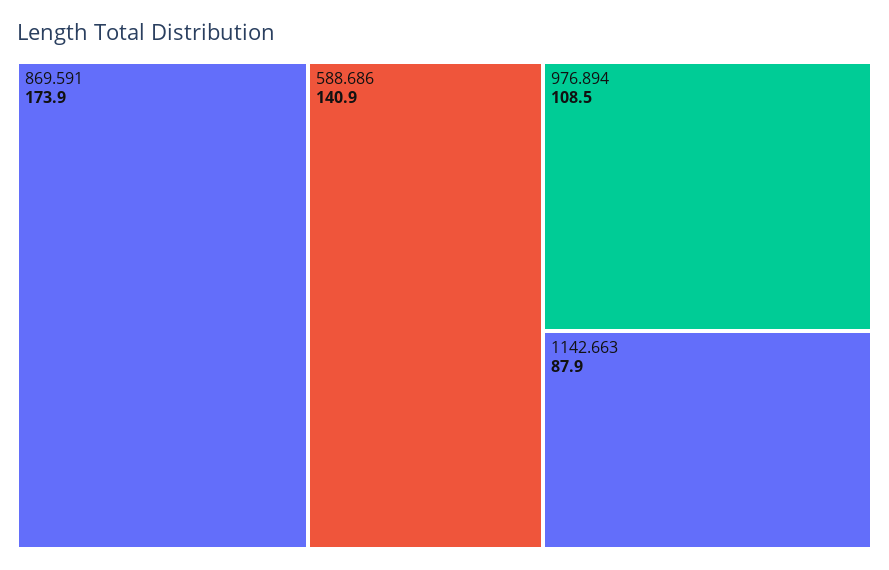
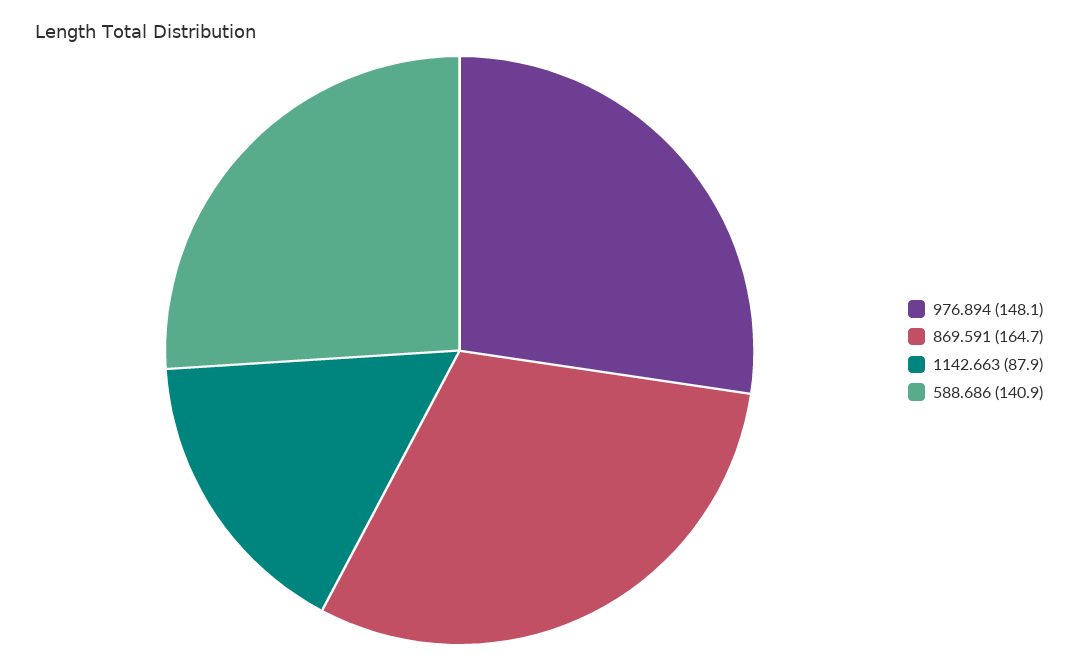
  {
-   "869.591": 173.9,
+   "869.591": 164.7,
    "588.686": 140.9,
-   "976.894": 108.5,
+   "976.894": 148.1,
    "1142.663": 87.9
  }

